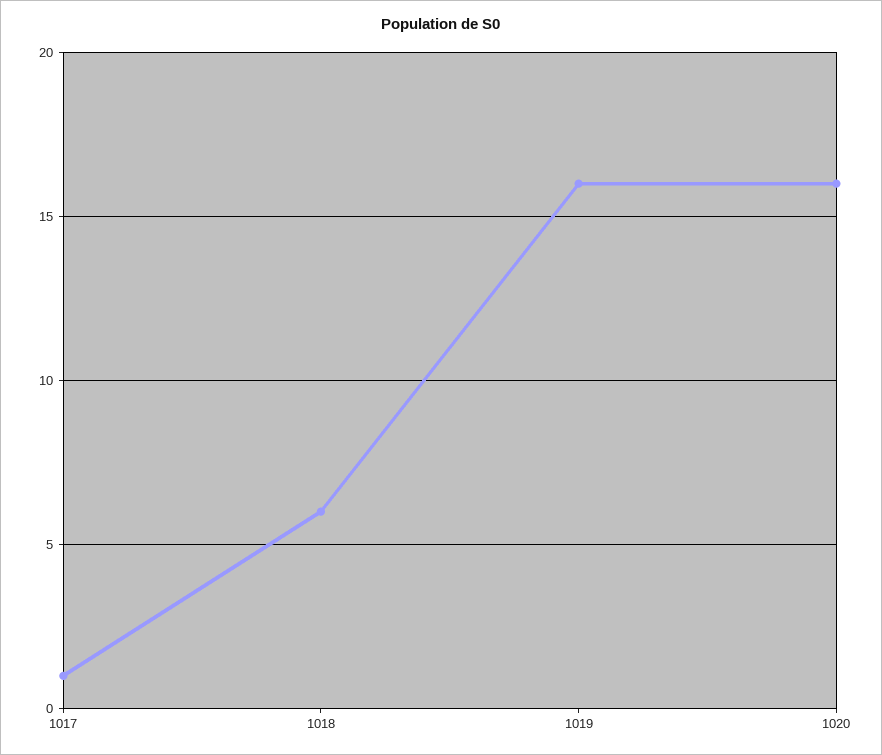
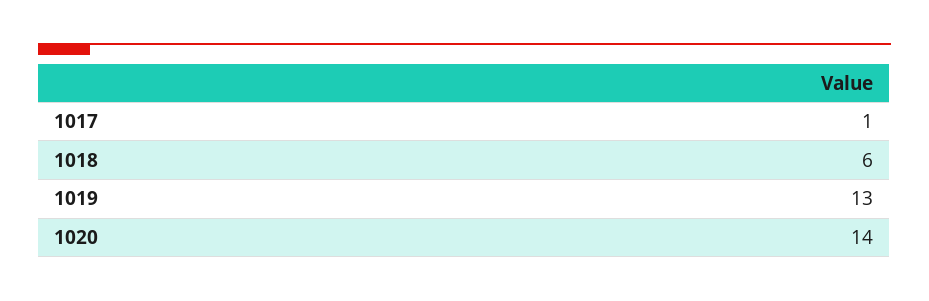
  {
    "1017": 1,
    "1018": 6,
-   "1019": 16,
+   "1019": 13,
-   "1020": 16
+   "1020": 14
  }

